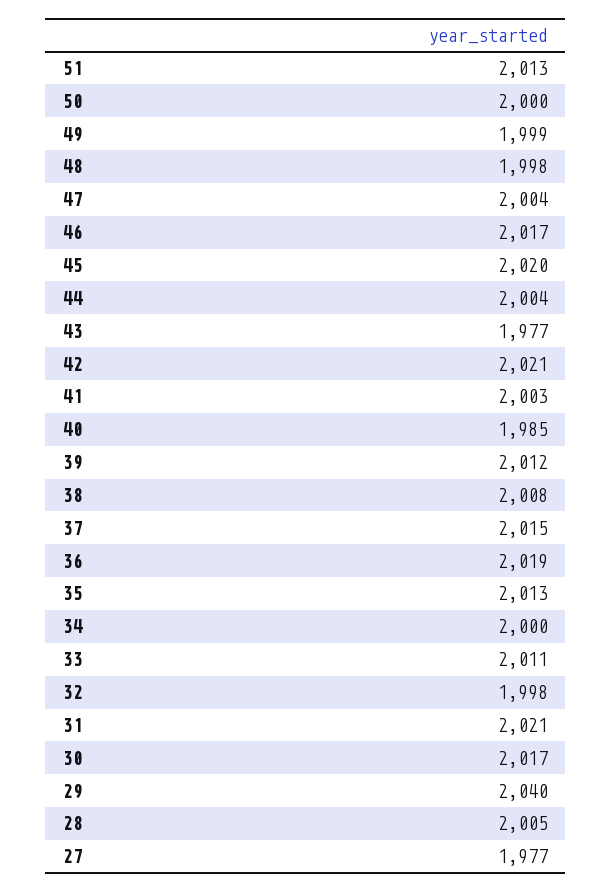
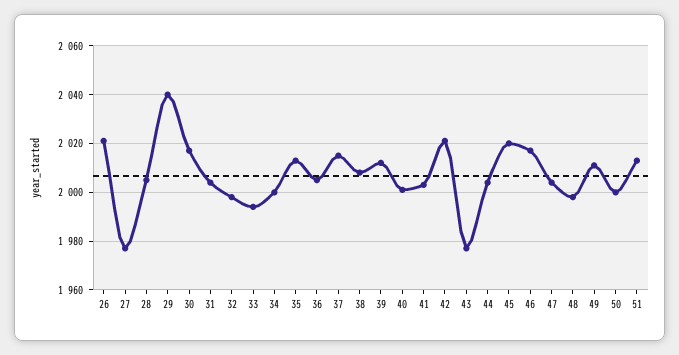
  {
    "51": 2013,
    "50": 2000,
-   "49": 1999,
+   "49": 2010,
    "48": 1998,
    "47": 2004,
    "46": 2017,
    "45": 2020,
    "44": 2004,
    "43": 1977,
    "42": 2021,
    "41": 2003,
-   "40": 1985,
+   "40": 2000,
    "39": 2012,
    "38": 2008,
    "37": 2015,
-   "36": 2019,
+   "36": 2005,
    "35": 2013,
    "34": 2000,
-   "33": 2011,
+   "33": 1995,
    "32": 1998,
-   "31": 2021,
+   "31": 2005,
    "30": 2017,
    "29": 2040,
    "28": 2005,
-   "27": 1977
+   "27": 1977,
+   "26": 2020
  }

